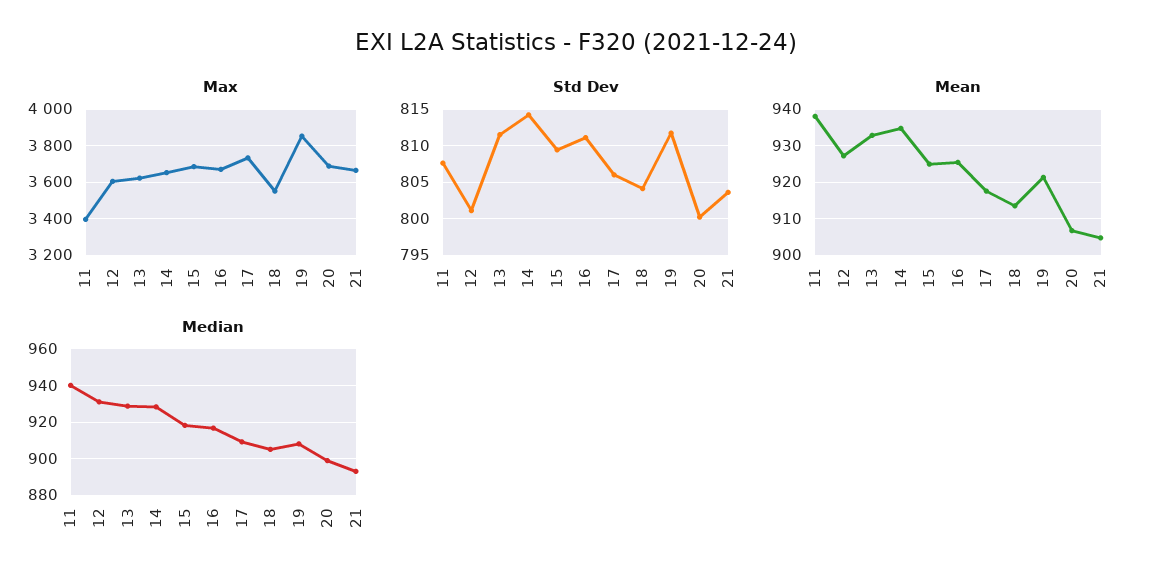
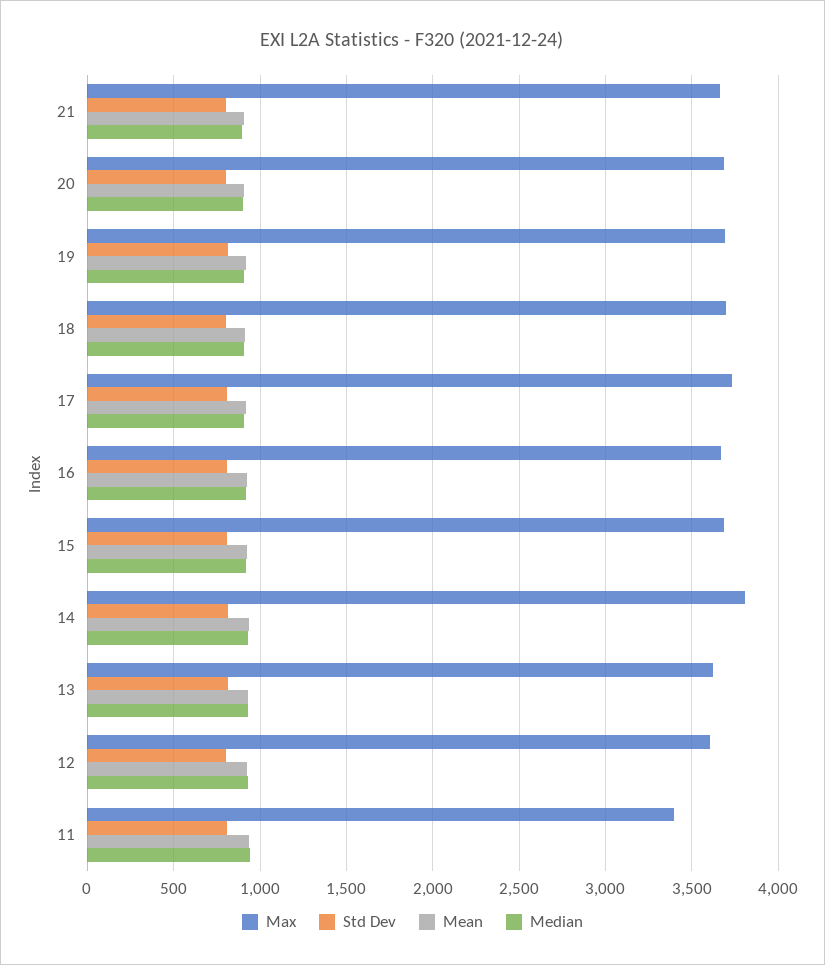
  {
    "Max": {
      "11": 3400,
      "12": 3600,
      "13": 3600,
-     "14": 3650,
+     "14": 3800,
      "15": 3700,
      "16": 3650,
      "17": 3750,
-     "18": 3550,
+     "18": 3700,
-     "19": 3850,
+     "19": 3700,
      "20": 3700,
      "21": 3650
    },
    "Std Dev": {
      "11": 808,
      "12": 801,
      "13": 812,
      "14": 814,
      "15": 809,
      "16": 811,
      "17": 806,
      "18": 804,
      "19": 812,
      "20": 800,
      "21": 804
    },
    "Mean": {
      "11": 938,
      "12": 928,
      "13": 932,
      "14": 934,
      "15": 924,
      "16": 926,
      "17": 918,
      "18": 914,
      "19": 922,
      "20": 906,
      "21": 904
    },
    "Median": {
      "11": 940,
      "12": 930,
      "13": 930,
      "14": 930,
      "15": 920,
      "16": 915,
      "17": 910,
      "18": 905,
      "19": 910,
      "20": 900,
      "21": 895
    }
  }

